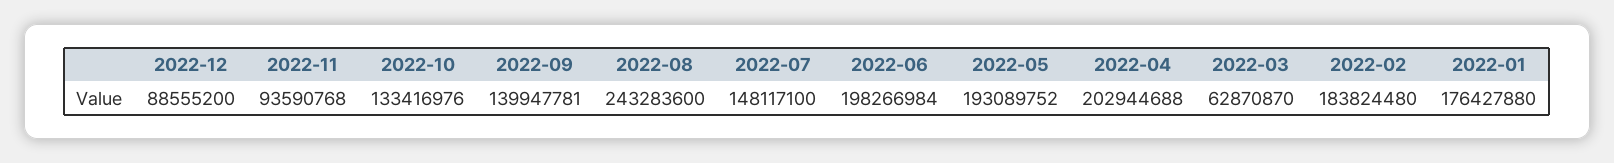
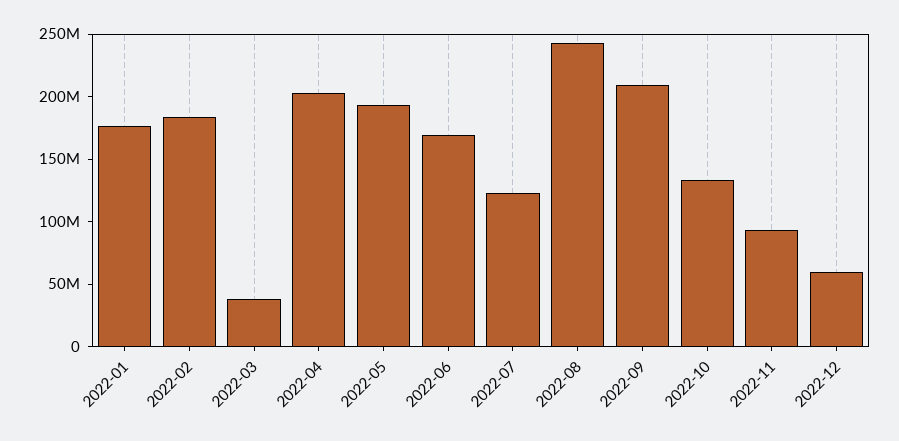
  {
-   "2022-12": 88555200,
+   "2022-12": 60000000,
    "2022-11": 93590768,
    "2022-10": 133416976,
-   "2022-09": 139947781,
+   "2022-09": 210000000,
    "2022-08": 243283600,
-   "2022-07": 148117100,
+   "2022-07": 120000000,
-   "2022-06": 198266984,
+   "2022-06": 170000000,
    "2022-05": 193089752,
    "2022-04": 202944688,
-   "2022-03": 62870870,
+   "2022-03": 40000000,
    "2022-02": 183824480,
    "2022-01": 176427880
  }

